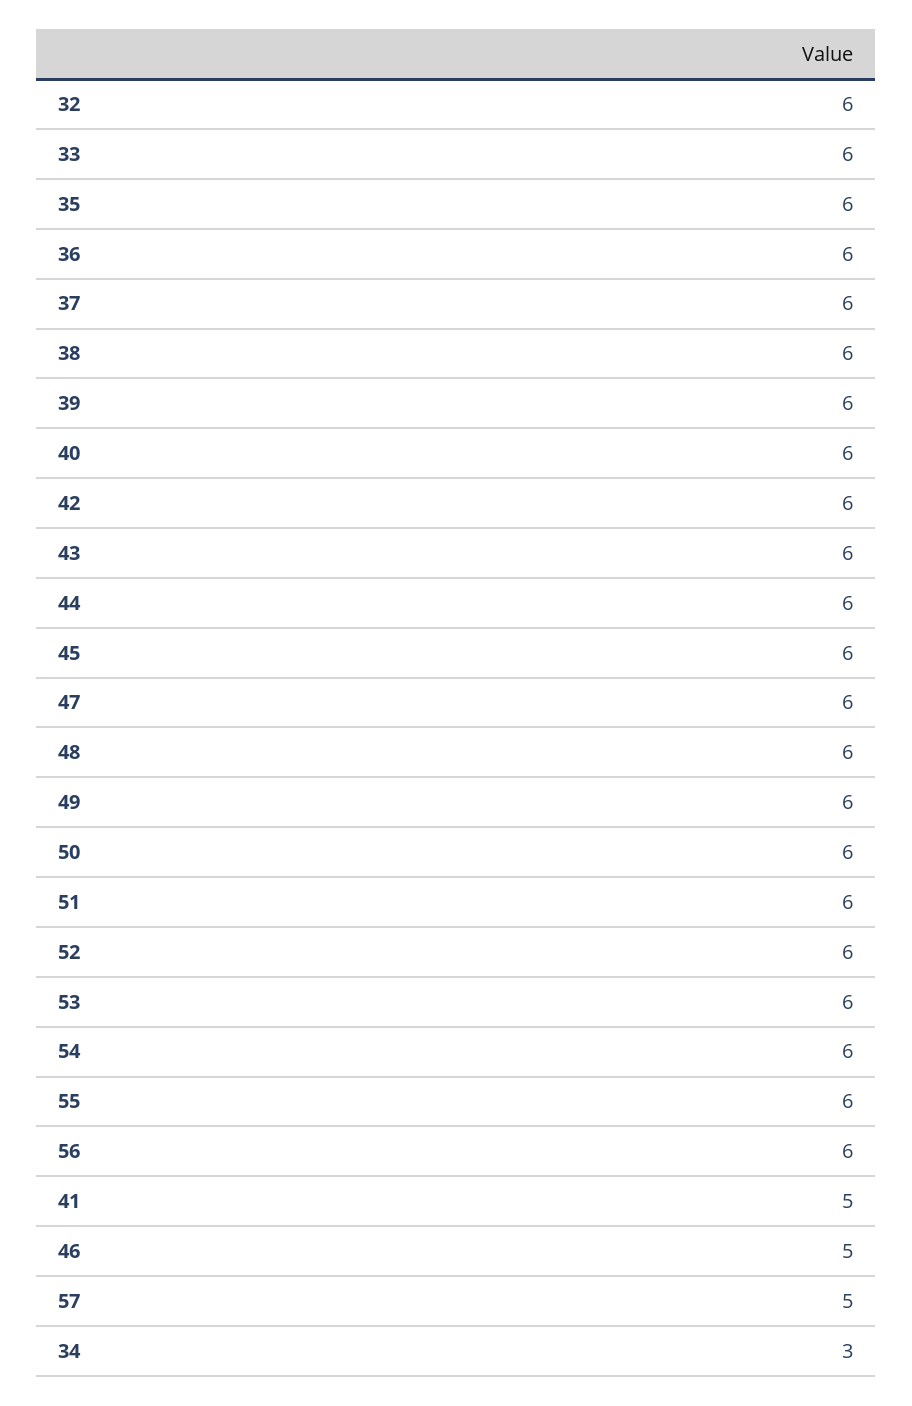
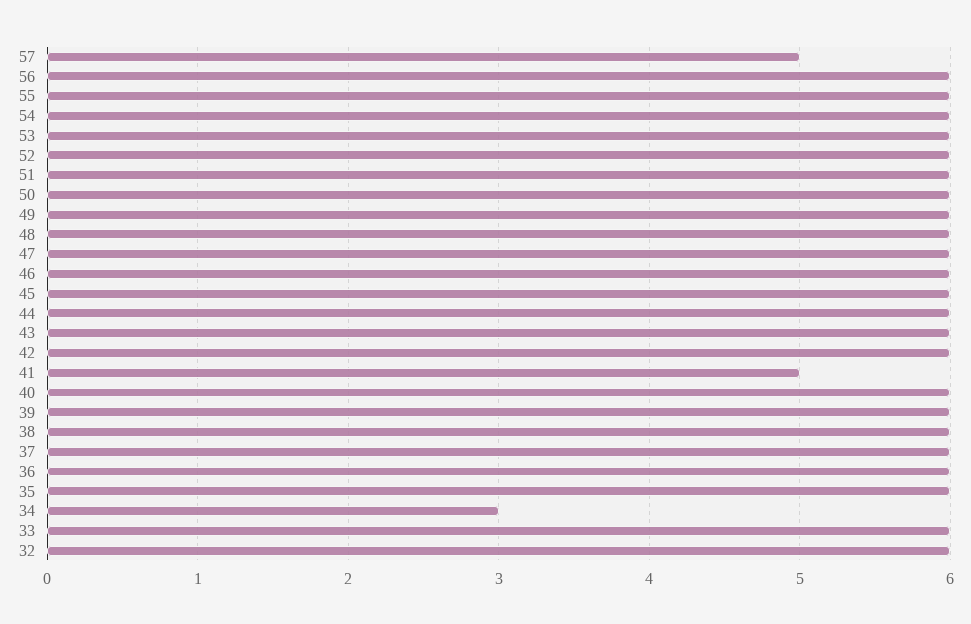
  {
    "32": 6,
    "33": 6,
    "35": 6,
    "36": 6,
    "37": 6,
    "38": 6,
    "39": 6,
    "40": 6,
    "42": 6,
    "43": 6,
    "44": 6,
    "45": 6,
    "47": 6,
    "48": 6,
    "49": 6,
    "50": 6,
    "51": 6,
    "52": 6,
    "53": 6,
    "54": 6,
    "55": 6,
    "56": 6,
    "41": 5,
-   "46": 5,
+   "46": 6,
    "57": 5,
    "34": 3
  }

